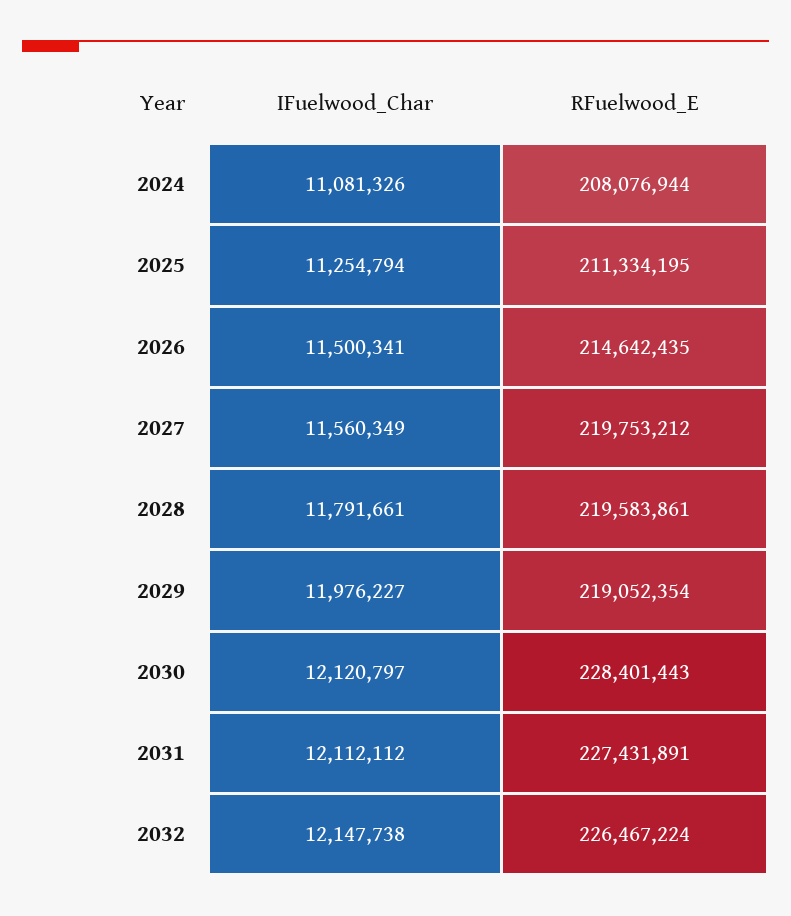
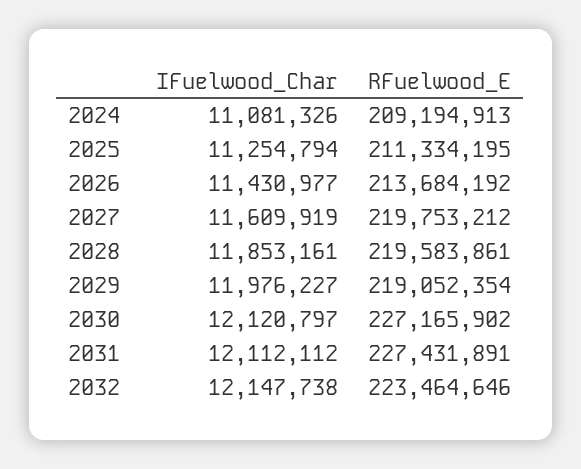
  {
    "IFuelwood_Char": {
      "2024": 11081326,
      "2025": 11254794,
-     "2026": 11500341,
+     "2026": 11430977,
-     "2027": 11560349,
+     "2027": 11609919,
-     "2028": 11791661,
+     "2028": 11853161,
      "2029": 11976227,
      "2030": 12120797,
      "2031": 12112112,
      "2032": 12147738
    },
    "RFuelwood_E": {
-     "2024": 208076944,
+     "2024": 209194913,
      "2025": 211334195,
-     "2026": 214642435,
+     "2026": 213684192,
      "2027": 219753212,
      "2028": 219583861,
      "2029": 219052354,
-     "2030": 228401443,
+     "2030": 227165902,
      "2031": 227431891,
-     "2032": 226467224
+     "2032": 223464646
    }
  }

